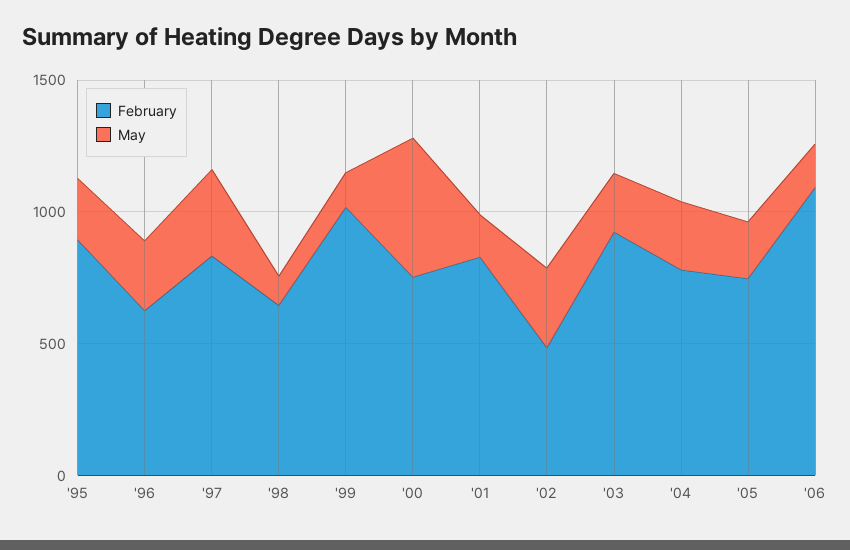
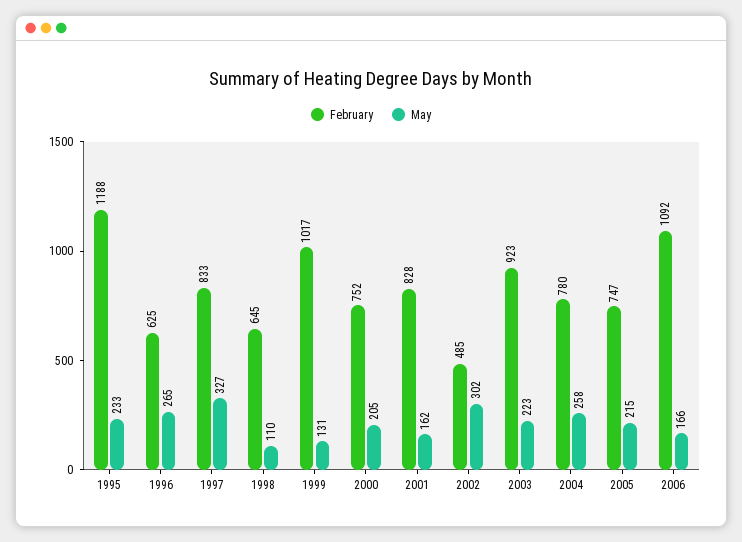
  {
    "February": {
-     "'95": 900,
+     "'95": 1188,
      "'96": 625,
      "'97": 833,
      "'98": 645,
      "'99": 1017,
      "'00": 752,
      "'01": 828,
      "'02": 485,
      "'03": 923,
      "'04": 780,
      "'05": 747,
      "'06": 1092
    },
    "May": {
      "'95": 233,
      "'96": 265,
      "'97": 327,
      "'98": 110,
      "'99": 131,
-     "'00": 500,
+     "'00": 205,
      "'01": 162,
      "'02": 302,
      "'03": 223,
      "'04": 258,
      "'05": 215,
      "'06": 166
    }
  }

